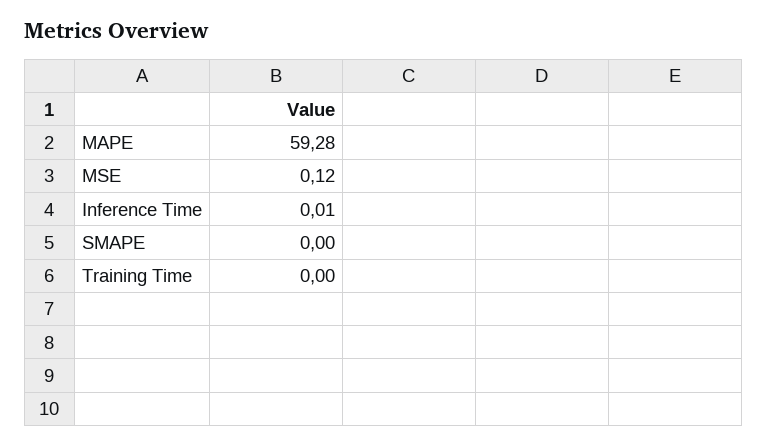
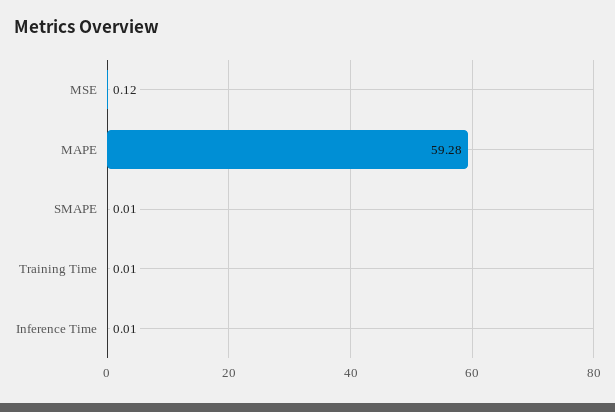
  {
    "MAPE": 59.28,
    "MSE": 0.12,
    "Inference Time": 0.01,
-   "SMAPE": 0,
+   "SMAPE": 0.01,
-   "Training Time": 0
+   "Training Time": 0.01
  }

